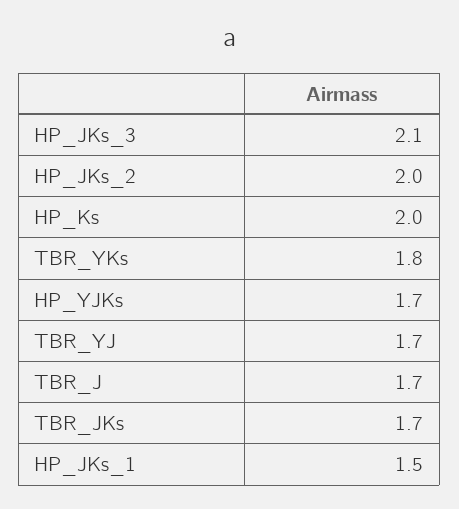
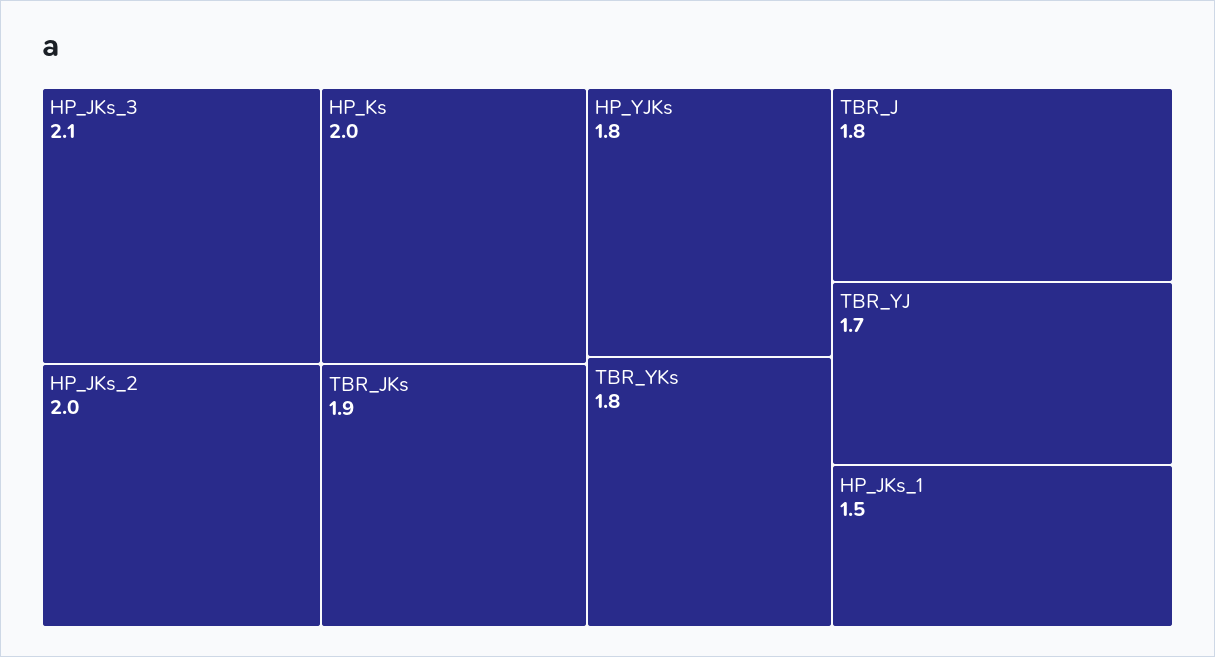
  {
    "HP_JKs_3": 2.1,
    "HP_JKs_2": 2,
    "HP_Ks": 2,
    "TBR_YKs": 1.8,
-   "HP_YJKs": 1.7,
+   "HP_YJKs": 1.8,
    "TBR_YJ": 1.7,
-   "TBR_J": 1.7,
+   "TBR_J": 1.8,
-   "TBR_JKs": 1.7,
+   "TBR_JKs": 1.9,
    "HP_JKs_1": 1.5
  }

